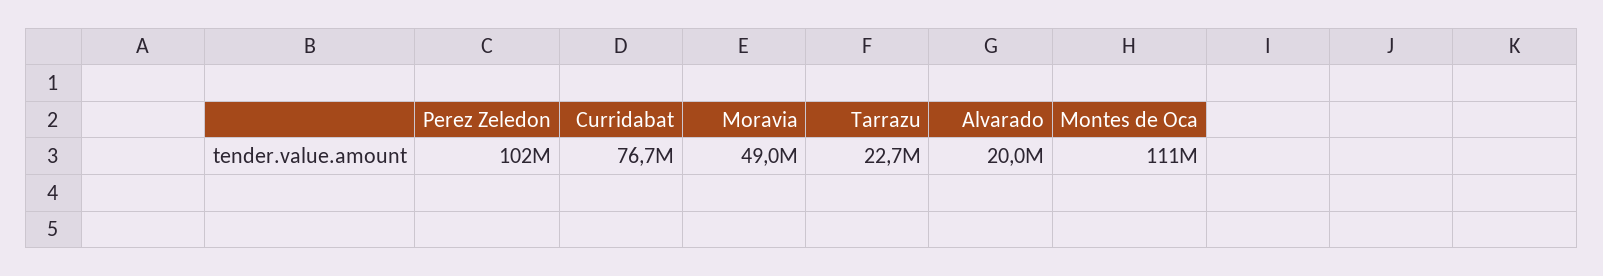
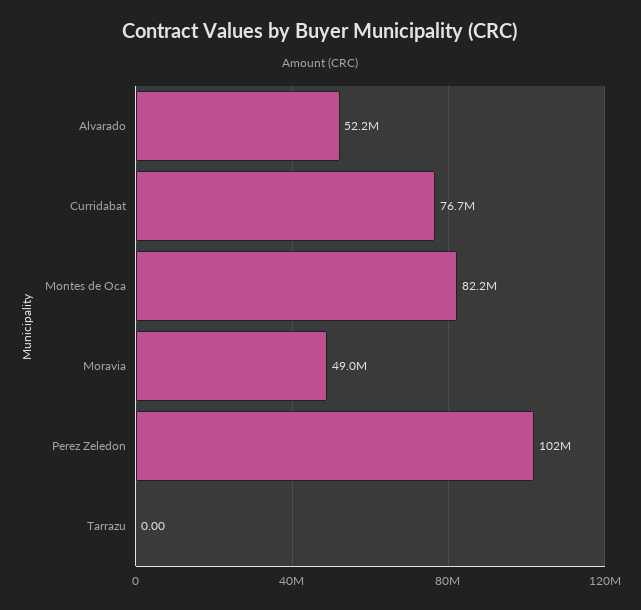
  {
    "Perez Zeledon": 102000000,
    "Curridabat": 76700000,
    "Moravia": 49000000,
-   "Tarrazu": 22700000,
+   "Tarrazu": 0,
-   "Alvarado": 20000000,
+   "Alvarado": 52200000,
-   "Montes de Oca": 111000000
+   "Montes de Oca": 82200000
  }

